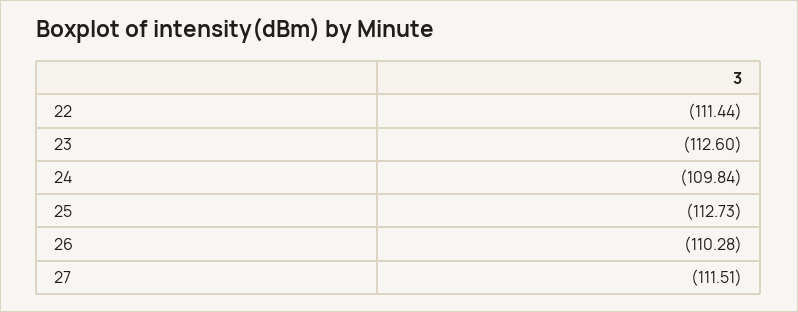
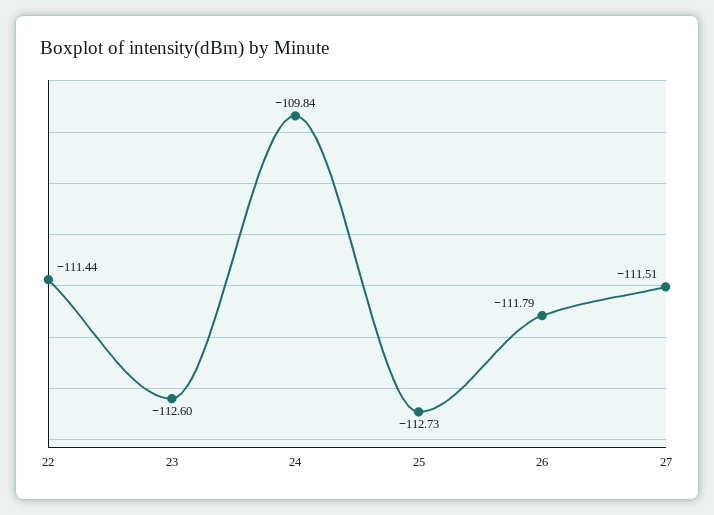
  {
    "22": -111.44,
    "23": -112.6,
    "24": -109.84,
    "25": -112.73,
-   "26": -110.28,
+   "26": -111.79,
    "27": -111.51
  }

